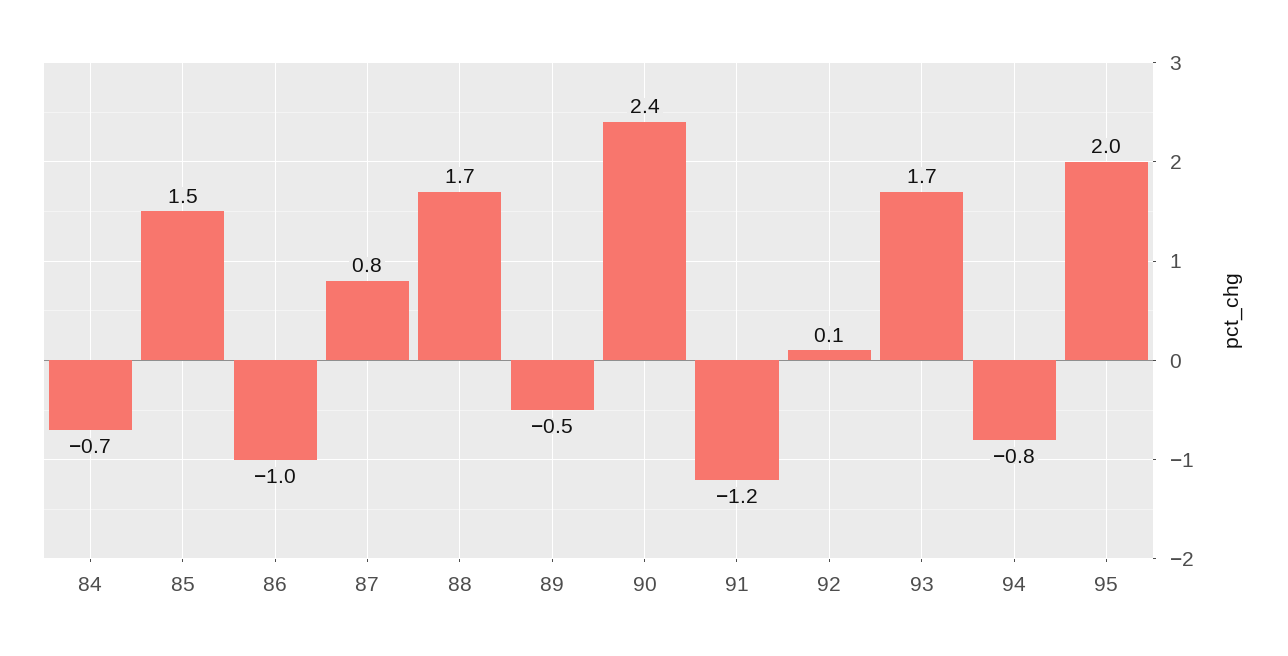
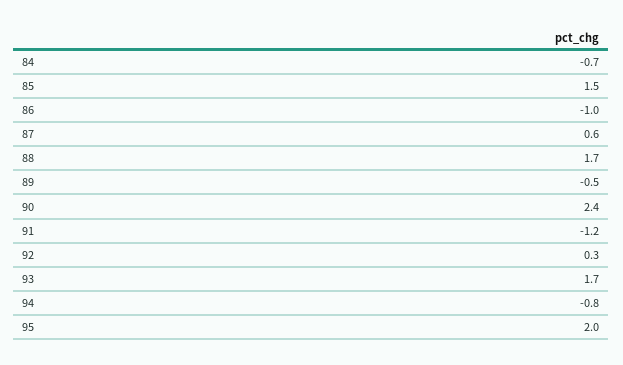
  {
    "84": -0.7,
    "85": 1.5,
    "86": -1,
-   "87": 0.8,
+   "87": 0.6,
    "88": 1.7,
    "89": -0.5,
    "90": 2.4,
    "91": -1.2,
-   "92": 0.1,
+   "92": 0.3,
    "93": 1.7,
    "94": -0.8,
    "95": 2
  }

